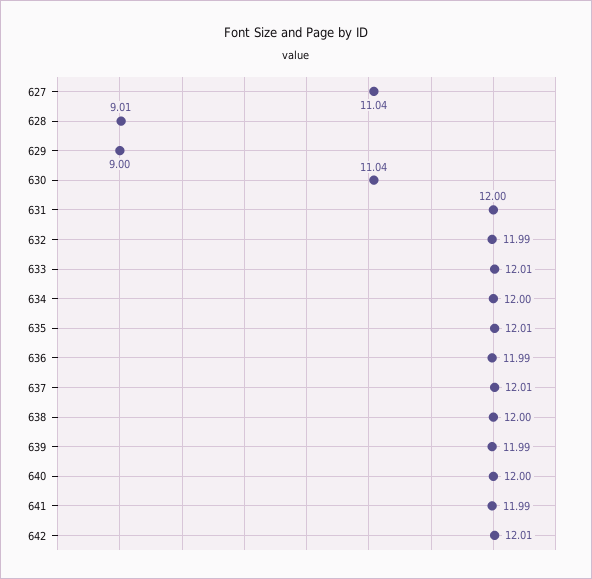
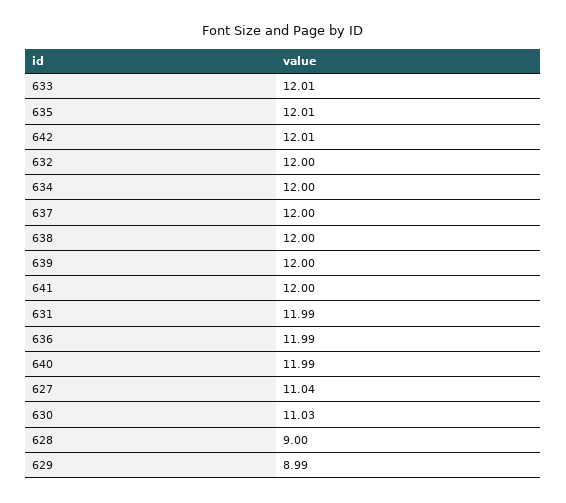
  {
    "627": 11.04,
-   "628": 9.01,
+   "628": 9,
-   "629": 9,
+   "629": 8.99,
-   "630": 11.04,
+   "630": 11.03,
-   "631": 12,
+   "631": 11.99,
-   "632": 11.99,
+   "632": 12,
    "633": 12.01,
    "634": 12,
    "635": 12.01,
    "636": 11.99,
-   "637": 12.01,
+   "637": 12,
    "638": 12,
-   "639": 11.99,
+   "639": 12,
-   "640": 12,
+   "640": 11.99,
-   "641": 11.99,
+   "641": 12,
    "642": 12.01
  }

